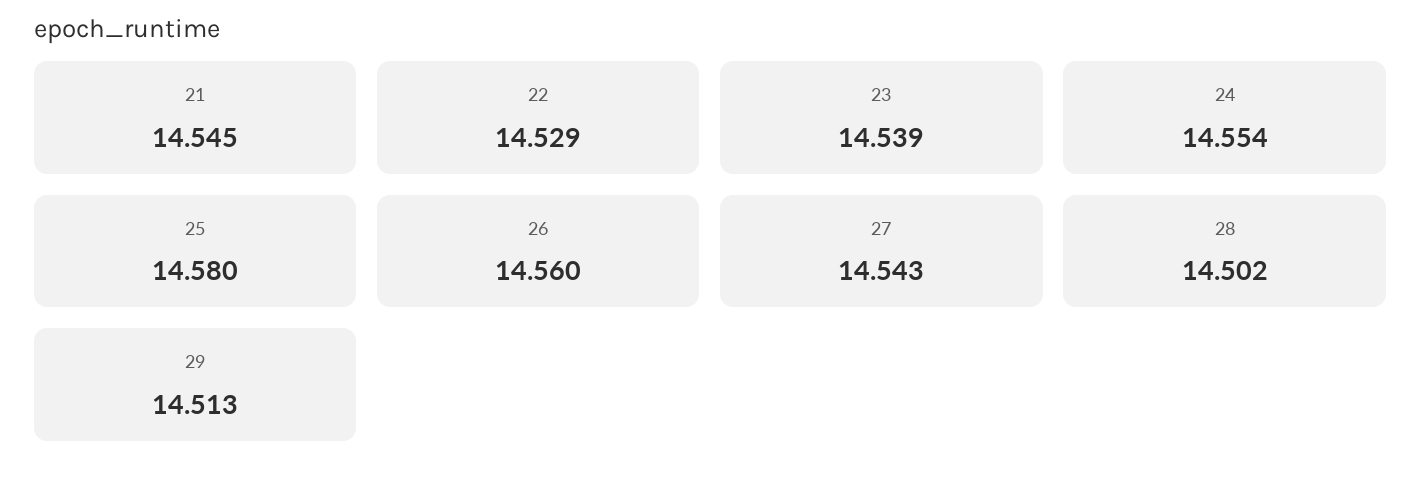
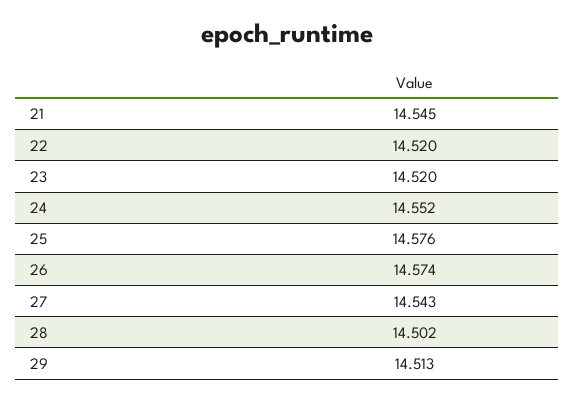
  {
    "21": 14.545,
-   "22": 14.529,
+   "22": 14.52,
-   "23": 14.539,
+   "23": 14.52,
-   "24": 14.554,
+   "24": 14.552,
-   "25": 14.58,
+   "25": 14.576,
-   "26": 14.56,
+   "26": 14.574,
    "27": 14.543,
    "28": 14.502,
    "29": 14.513
  }

